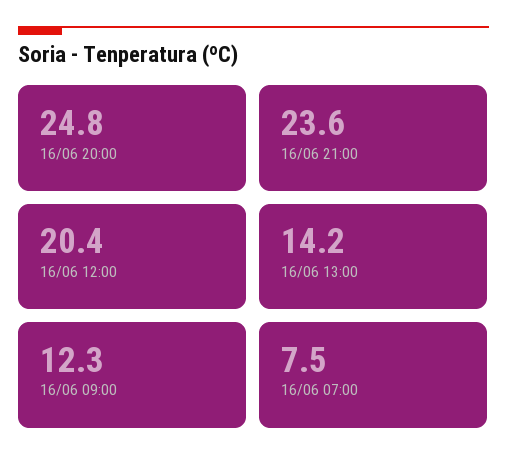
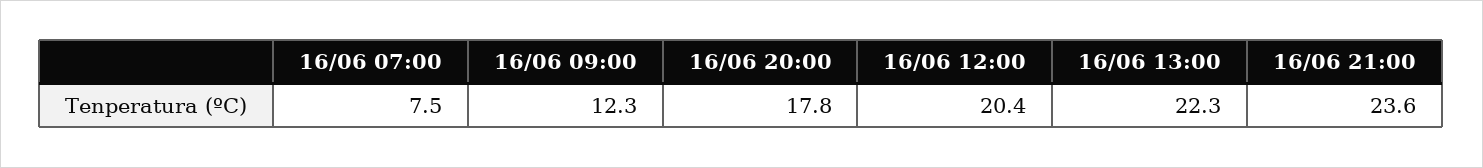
  {
-   "16/06 20:00": 24.8,
+   "16/06 20:00": 17.8,
    "16/06 21:00": 23.6,
    "16/06 12:00": 20.4,
-   "16/06 13:00": 14.2,
+   "16/06 13:00": 22.3,
    "16/06 09:00": 12.3,
    "16/06 07:00": 7.5
  }

